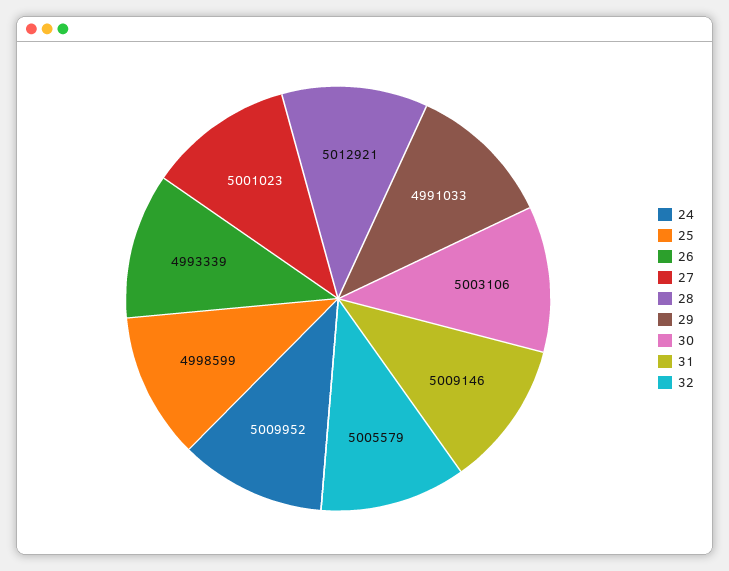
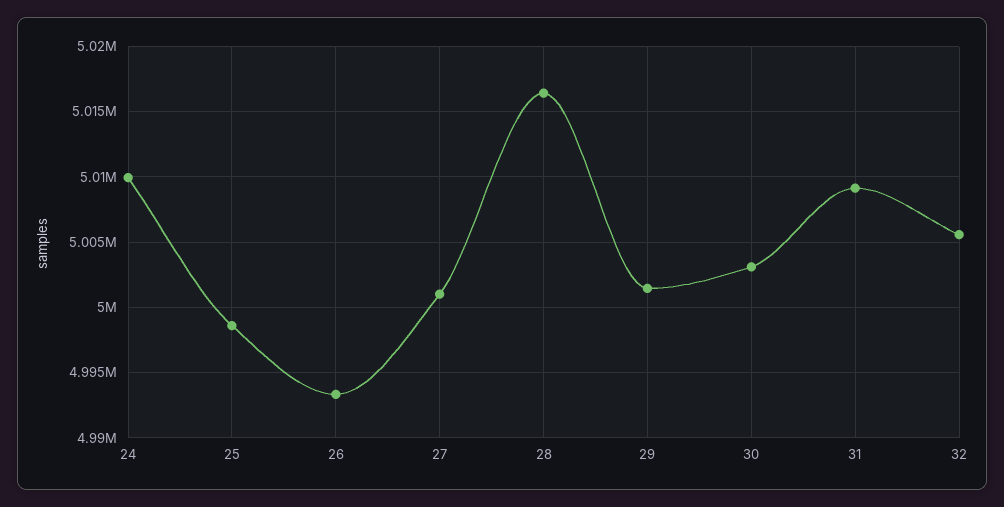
  {
    "24": 5009952,
    "25": 4998599,
    "26": 4993339,
    "27": 5001023,
-   "28": 5012921,
+   "28": 5016500,
-   "29": 4991033,
+   "29": 5001500,
    "30": 5003106,
    "31": 5009146,
    "32": 5005579
  }

